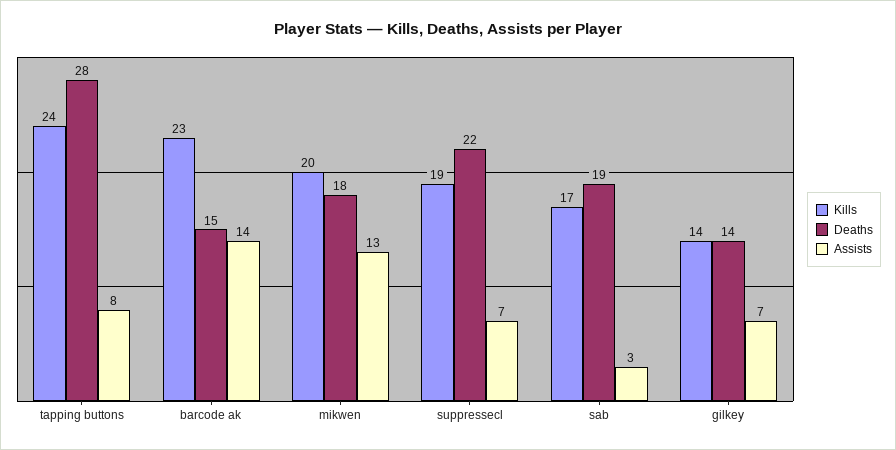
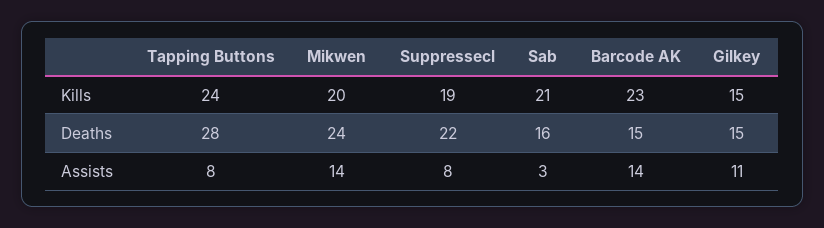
  {
    "Kills": {
      "tapping buttons": 24,
      "barcode ak": 23,
      "mikwen": 20,
      "suppressecl": 19,
-     "sab": 17,
+     "sab": 21,
-     "gilkey": 14
+     "gilkey": 15
    },
    "Deaths": {
      "tapping buttons": 28,
      "barcode ak": 15,
-     "mikwen": 18,
+     "mikwen": 24,
      "suppressecl": 22,
-     "sab": 19,
+     "sab": 16,
-     "gilkey": 14
+     "gilkey": 15
    },
    "Assists": {
      "tapping buttons": 8,
      "barcode ak": 14,
-     "mikwen": 13,
+     "mikwen": 14,
-     "suppressecl": 7,
+     "suppressecl": 8,
      "sab": 3,
-     "gilkey": 7
+     "gilkey": 11
    }
  }

